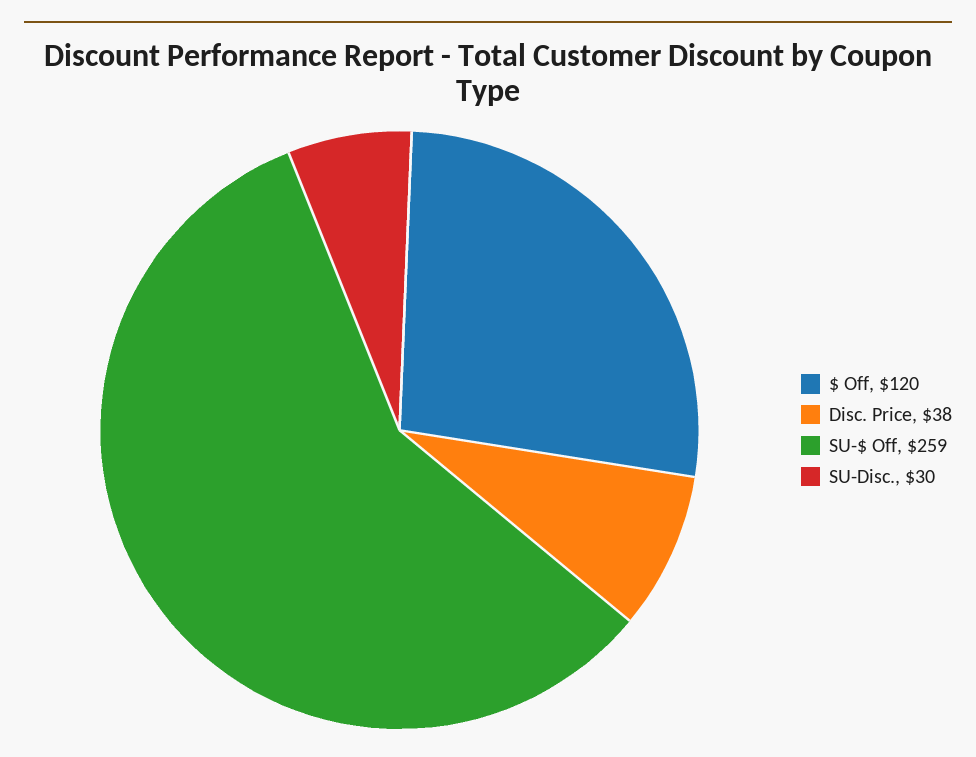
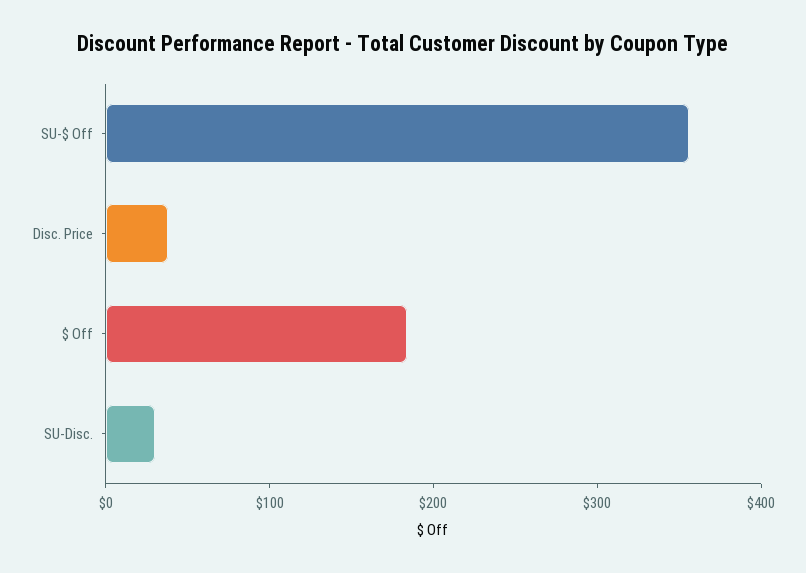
  {
-   "$ Off": 120,
+   "$ Off": 180,
    "Disc. Price": 38,
-   "SU-$ Off": 259,
+   "SU-$ Off": 360,
    "SU-Disc.": 30
  }

